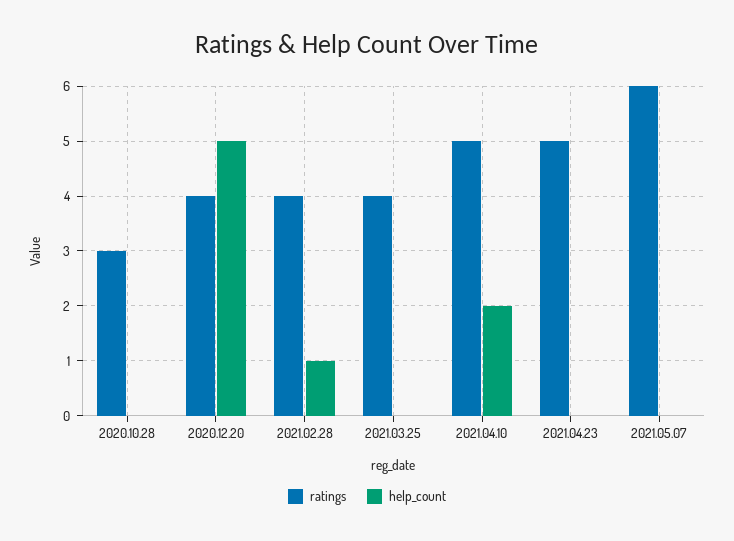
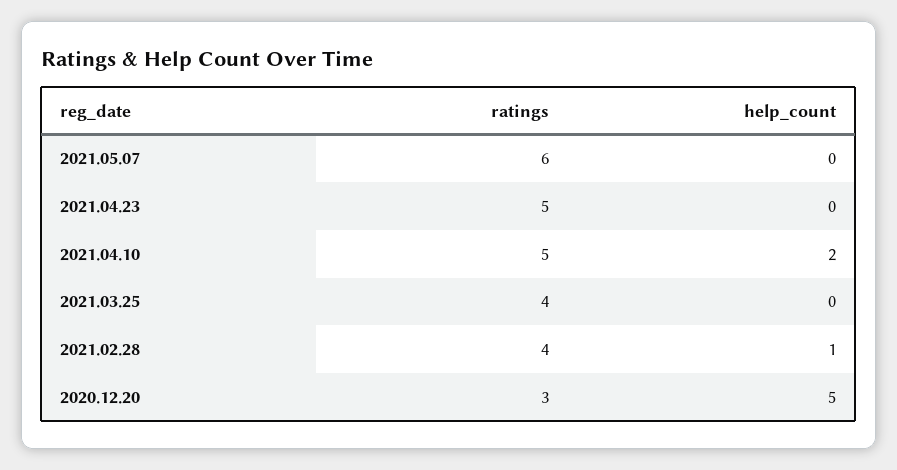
  {
    "ratings": {
-     "2020.10.28": 3,
-     "2020.12.20": 4,
+     "2020.12.20": 3,
      "2021.02.28": 4,
      "2021.03.25": 4,
      "2021.04.10": 5,
      "2021.04.23": 5,
      "2021.05.07": 6
    },
    "help_count": {
-     "2020.10.28": 0,
      "2020.12.20": 5,
      "2021.02.28": 1,
      "2021.03.25": 0,
      "2021.04.10": 2,
      "2021.04.23": 0,
      "2021.05.07": 0
    }
  }

